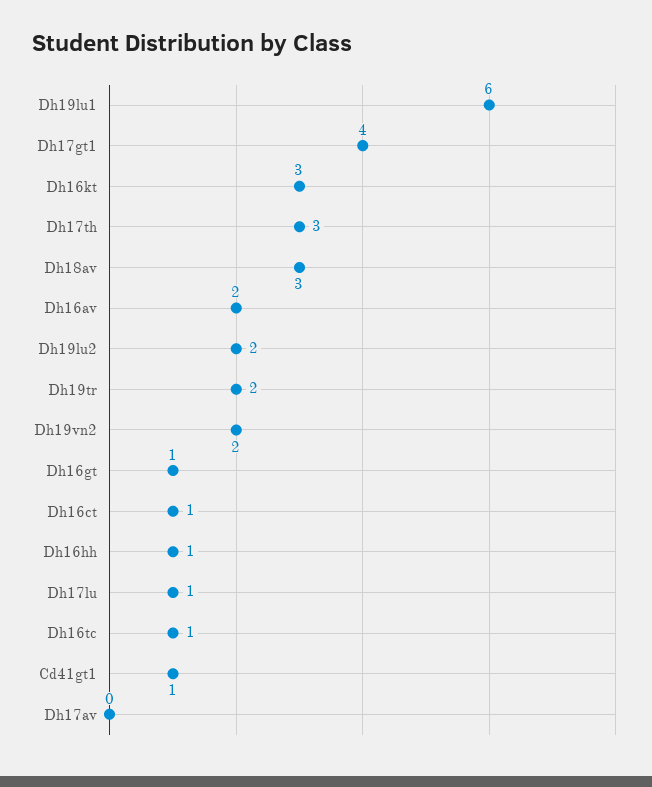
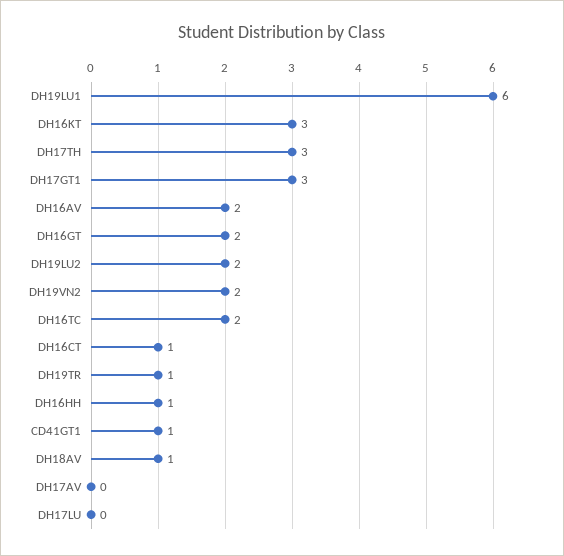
  {
    "Dh19lu1": 6,
-   "Dh17gt1": 4,
+   "Dh17gt1": 3,
    "Dh16kt": 3,
    "Dh17th": 3,
-   "Dh18av": 3,
+   "Dh18av": 1,
    "Dh16av": 2,
    "Dh19lu2": 2,
-   "Dh19tr": 2,
+   "Dh19tr": 1,
    "Dh19vn2": 2,
-   "Dh16gt": 1,
+   "Dh16gt": 2,
    "Dh16ct": 1,
    "Dh16hh": 1,
-   "Dh17lu": 1,
+   "Dh17lu": 0,
-   "Dh16tc": 1,
+   "Dh16tc": 2,
    "Cd41gt1": 1,
    "Dh17av": 0
  }

